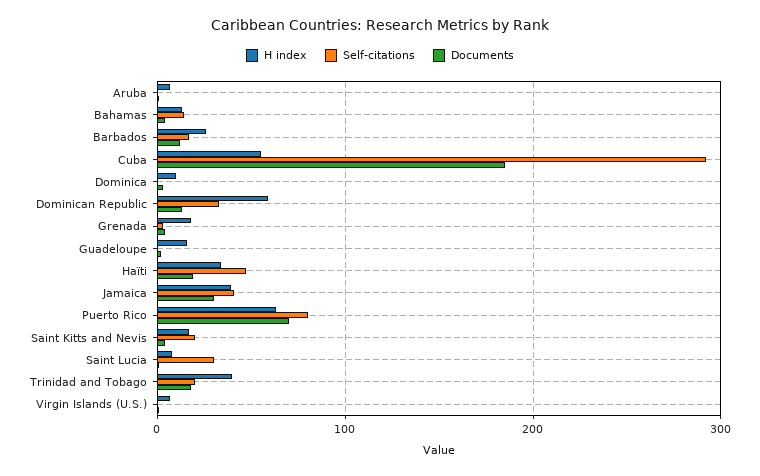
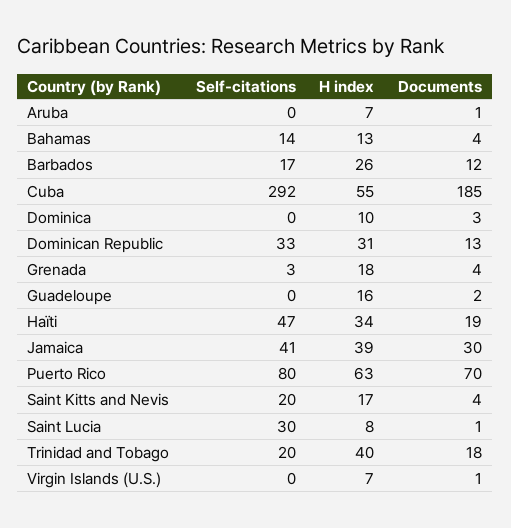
  {
    "H index": {
      "Aruba": 7,
      "Bahamas": 13,
      "Barbados": 26,
      "Cuba": 55,
      "Dominica": 10,
-     "Dominican Republic": 60,
+     "Dominican Republic": 31,
      "Grenada": 18,
      "Guadeloupe": 16,
      "Haïti": 34,
      "Jamaica": 39,
      "Puerto Rico": 63,
      "Saint Kitts and Nevis": 17,
      "Saint Lucia": 8,
      "Trinidad and Tobago": 40,
      "Virgin Islands (U.S.)": 7
    },
    "Self-citations": {
      "Aruba": 0,
      "Bahamas": 14,
      "Barbados": 17,
      "Cuba": 292,
      "Dominica": 0,
      "Dominican Republic": 33,
      "Grenada": 3,
      "Guadeloupe": 0,
      "Haïti": 47,
      "Jamaica": 41,
      "Puerto Rico": 80,
      "Saint Kitts and Nevis": 20,
      "Saint Lucia": 30,
      "Trinidad and Tobago": 20,
      "Virgin Islands (U.S.)": 0
    },
    "Documents": {
      "Aruba": 1,
      "Bahamas": 4,
      "Barbados": 12,
      "Cuba": 185,
      "Dominica": 3,
      "Dominican Republic": 13,
      "Grenada": 4,
      "Guadeloupe": 2,
      "Haïti": 19,
      "Jamaica": 30,
      "Puerto Rico": 70,
      "Saint Kitts and Nevis": 4,
      "Saint Lucia": 1,
      "Trinidad and Tobago": 18,
      "Virgin Islands (U.S.)": 1
    }
  }

